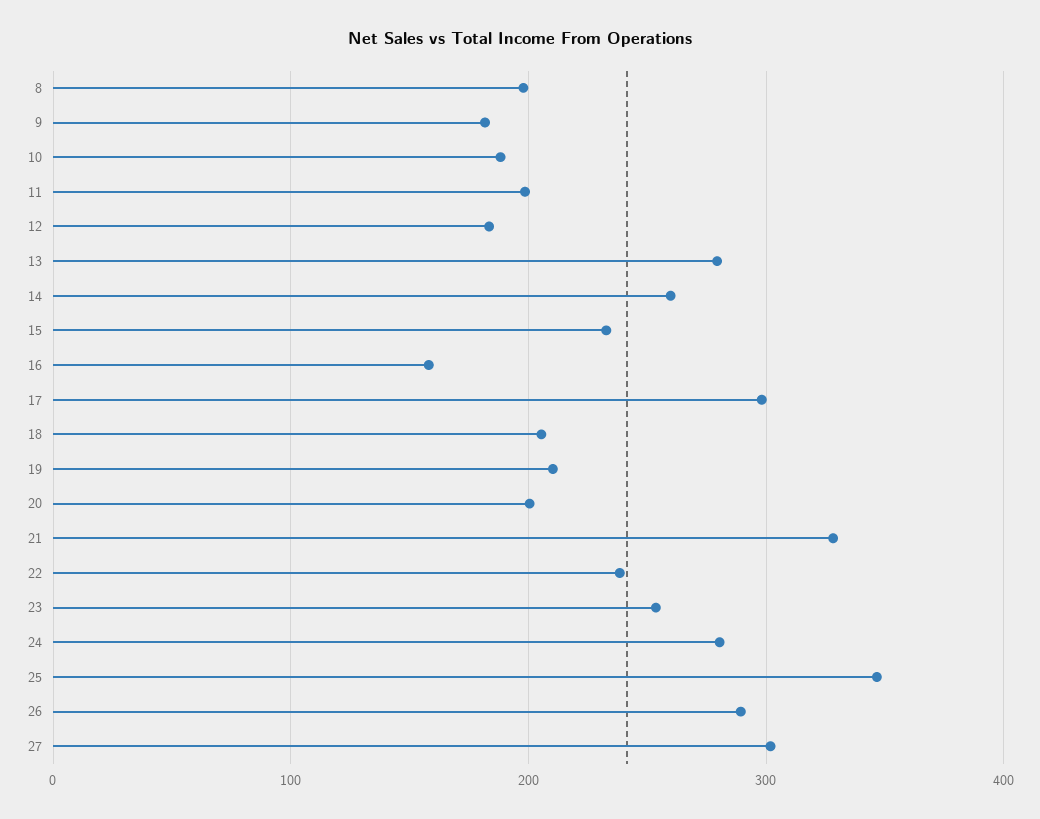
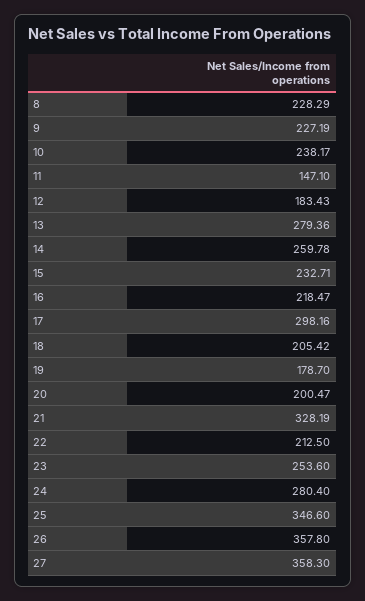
  {
-   "8": 200,
+   "8": 228.29,
-   "9": 180,
+   "9": 227.19,
-   "10": 190,
+   "10": 238.17,
-   "11": 200,
+   "11": 147.1,
    "12": 183.43,
    "13": 279.36,
    "14": 259.78,
    "15": 232.71,
-   "16": 160,
+   "16": 218.47,
    "17": 298.16,
    "18": 205.42,
-   "19": 210,
+   "19": 178.7,
    "20": 200.47,
    "21": 328.19,
-   "22": 240,
+   "22": 212.5,
    "23": 253.6,
    "24": 280.4,
    "25": 346.6,
-   "26": 290,
+   "26": 357.8,
-   "27": 300
+   "27": 358.3
  }

